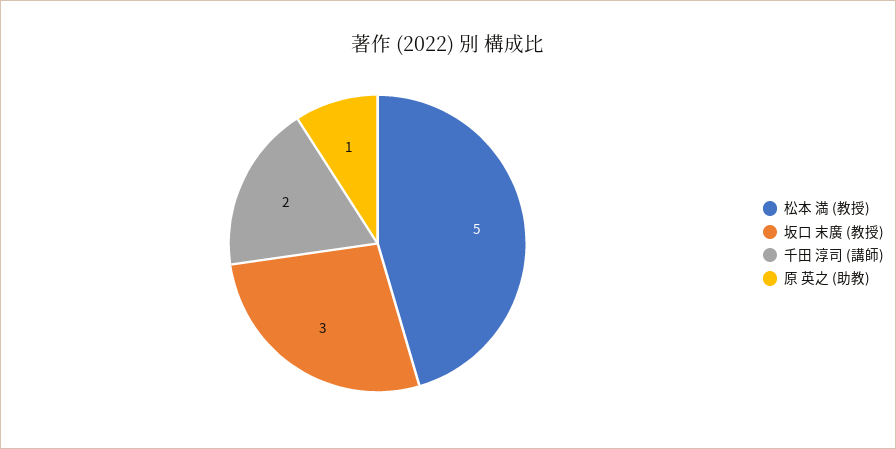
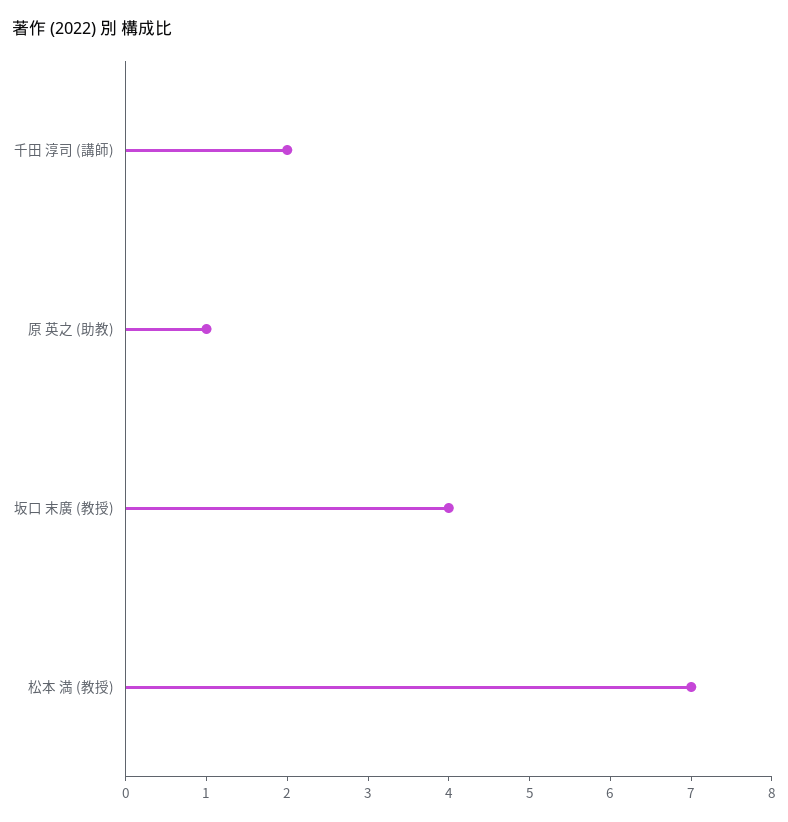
  {
-   "松本 満 (教授)": 5,
+   "松本 満 (教授)": 7,
-   "坂口 末廣 (教授)": 3,
+   "坂口 末廣 (教授)": 4,
    "千田 淳司 (講師)": 2,
    "原 英之 (助教)": 1
  }

